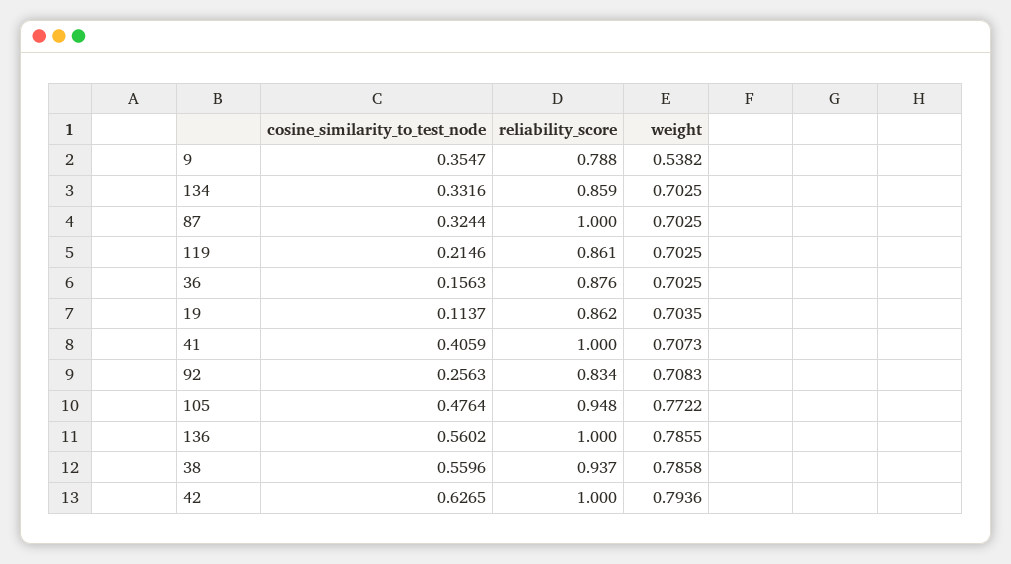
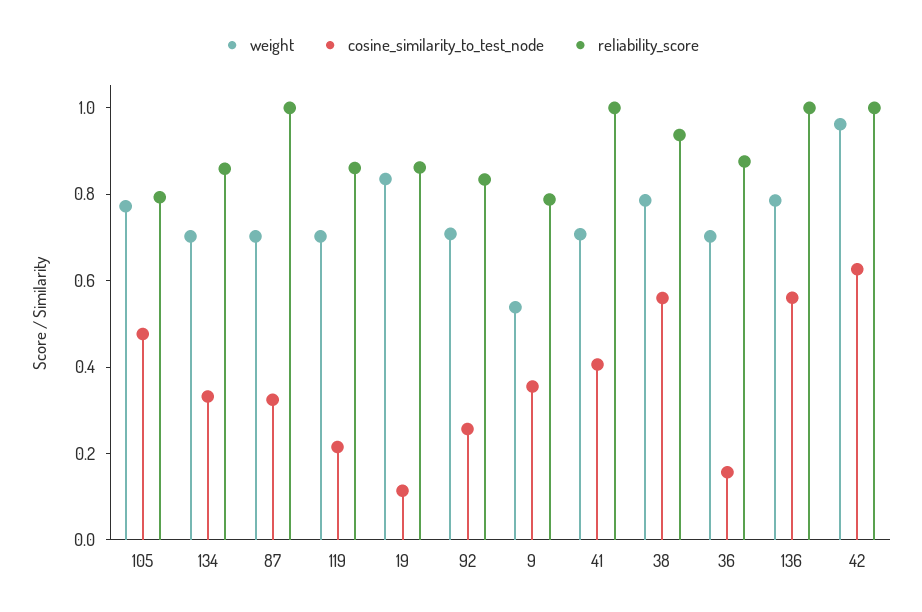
  {
    "cosine_similarity_to_test_node": {
      "9": 0.3547,
      "134": 0.3316,
      "87": 0.3244,
      "119": 0.2146,
      "36": 0.1563,
      "19": 0.1137,
      "41": 0.4059,
      "92": 0.2563,
      "105": 0.4764,
      "136": 0.5602,
      "38": 0.5596,
      "42": 0.6265
    },
    "reliability_score": {
      "9": 0.788,
      "134": 0.859,
      "87": 1,
      "119": 0.861,
      "36": 0.876,
      "19": 0.862,
      "41": 1,
      "92": 0.834,
-     "105": 0.948,
+     "105": 0.8,
      "136": 1,
      "38": 0.937,
      "42": 1
    },
    "weight": {
      "9": 0.5382,
      "134": 0.7025,
      "87": 0.7025,
      "119": 0.7025,
      "36": 0.7025,
-     "19": 0.7035,
+     "19": 0.85,
      "41": 0.7073,
      "92": 0.7083,
      "105": 0.7722,
      "136": 0.7855,
      "38": 0.7858,
-     "42": 0.7936
+     "42": 0.95
    }
  }

